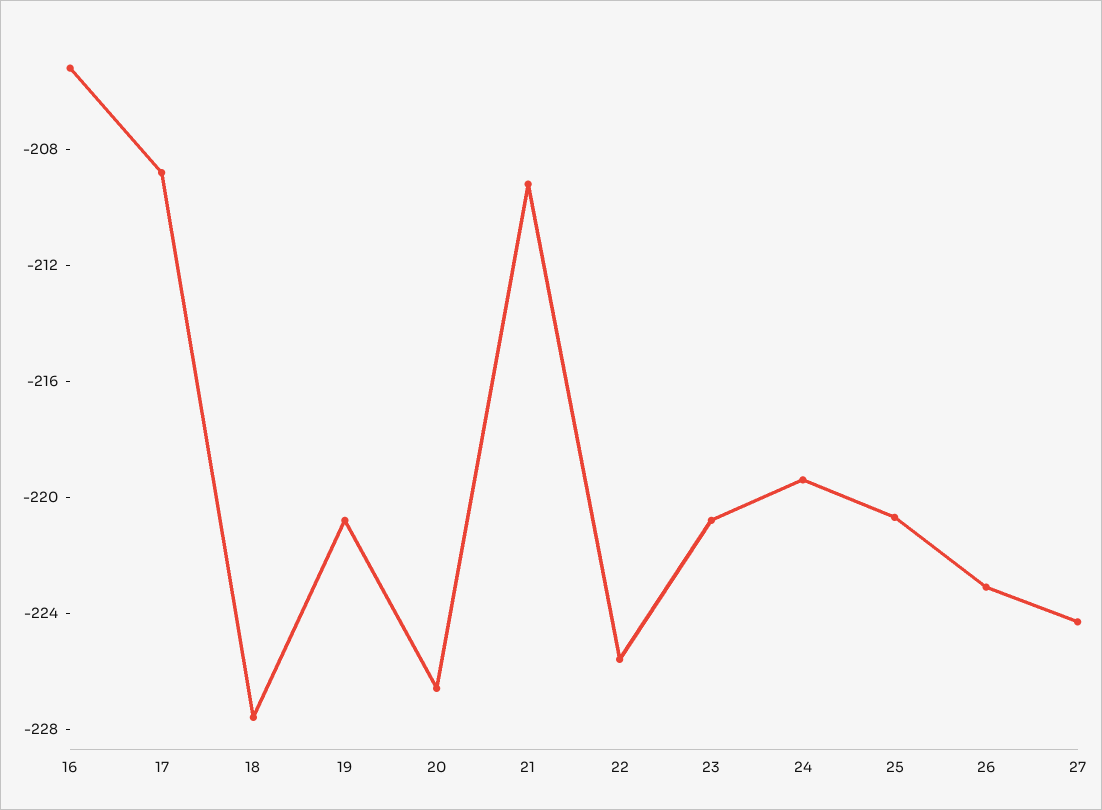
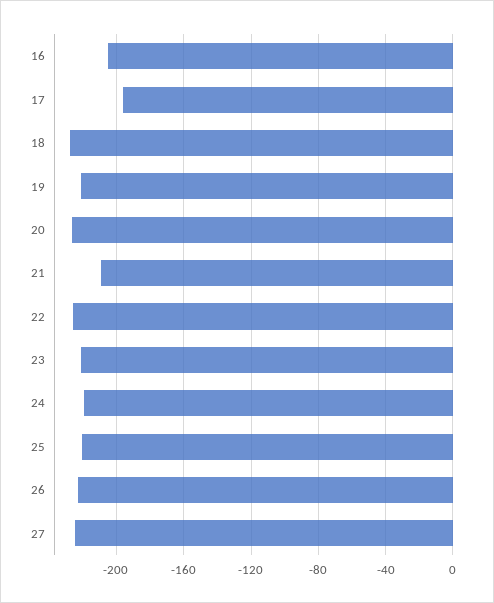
  {
    "16": -205,
-   "17": -209,
+   "17": -195,
    "18": -228,
    "19": -221,
    "20": -227,
    "21": -209,
    "22": -226,
    "23": -221,
    "24": -219,
    "25": -221,
    "26": -223,
    "27": -224
  }

